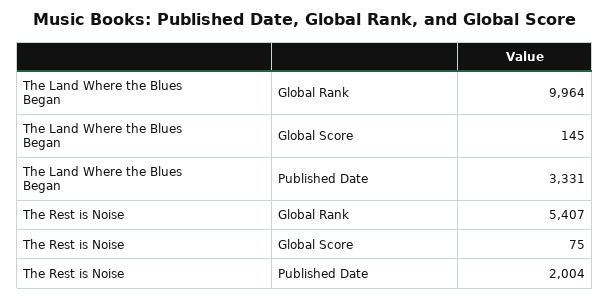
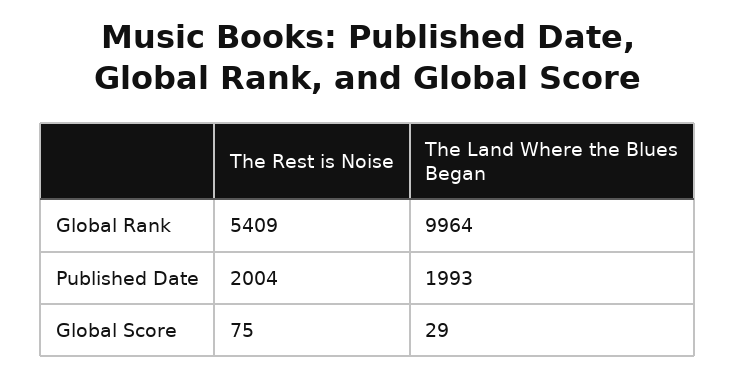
  {
    "The Land Where the Blues Began": {
      "Global Rank": 9964,
-     "Global Score": 145,
+     "Global Score": 29,
-     "Published Date": 3331
+     "Published Date": 1993
    },
    "The Rest is Noise": {
-     "Global Rank": 5407,
+     "Global Rank": 5409,
      "Global Score": 75,
      "Published Date": 2004
    }
  }

